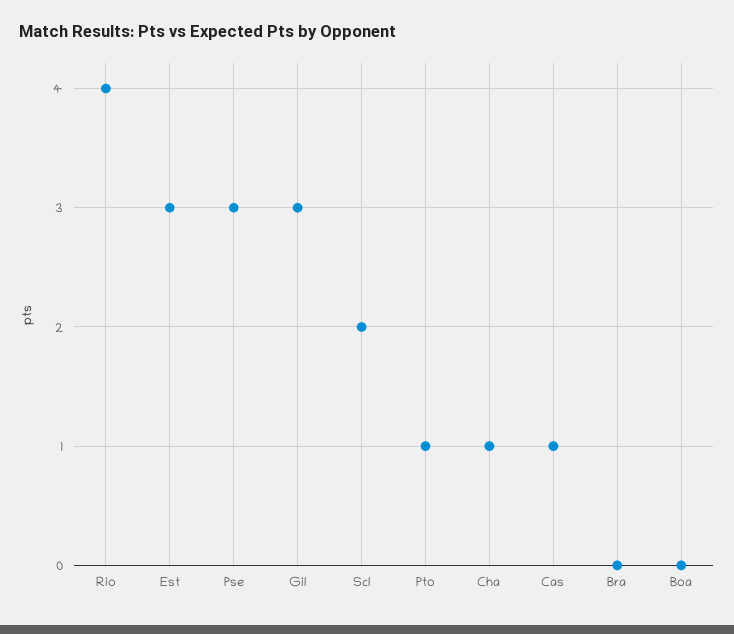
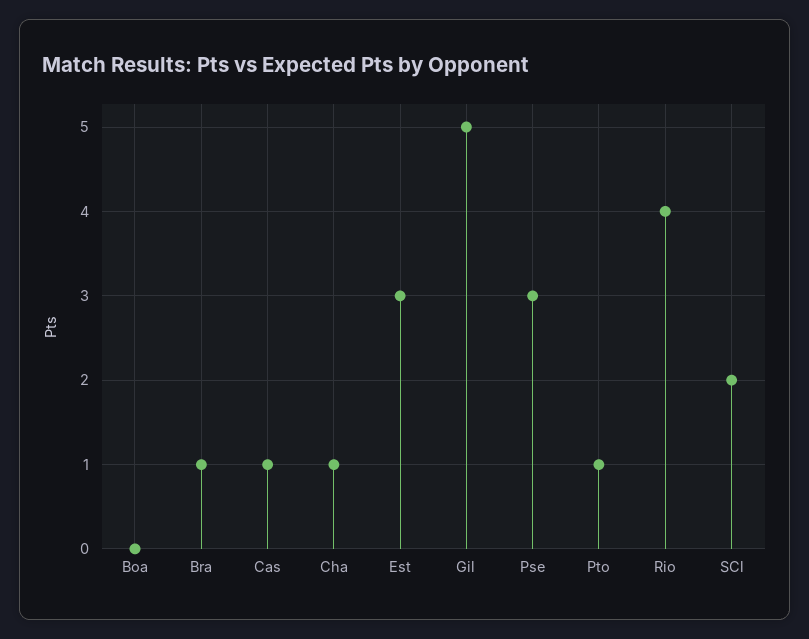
  {
    "Rio": 4,
    "Est": 3,
    "Pse": 3,
-   "Gil": 3,
+   "Gil": 5,
    "Scl": 2,
    "Pto": 1,
    "Cha": 1,
    "Cas": 1,
-   "Bra": 0,
+   "Bra": 1,
    "Boa": 0
  }

